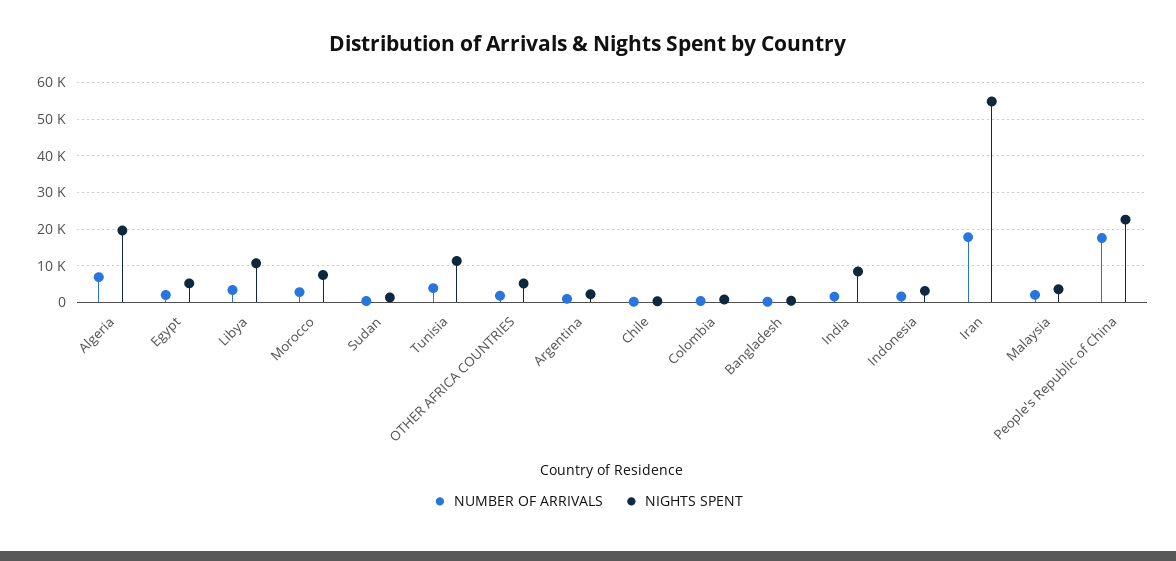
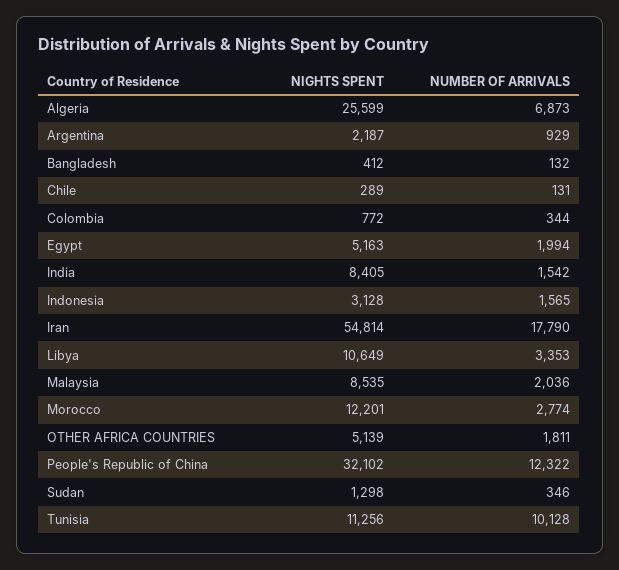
  {
    "NUMBER OF ARRIVALS": {
      "Algeria": 6873,
      "Egypt": 1994,
      "Libya": 3353,
      "Morocco": 2774,
      "Sudan": 346,
-     "Tunisia": 4000,
+     "Tunisia": 10128,
      "OTHER AFRICA COUNTRIES": 1811,
      "Argentina": 929,
      "Chile": 131,
      "Colombia": 344,
      "Bangladesh": 132,
      "India": 1542,
      "Indonesia": 1565,
      "Iran": 17790,
      "Malaysia": 2036,
-     "People's Republic of China": 18000
+     "People's Republic of China": 12322
    },
    "NIGHTS SPENT": {
-     "Algeria": 20000,
+     "Algeria": 25599,
      "Egypt": 5163,
      "Libya": 10649,
-     "Morocco": 8000,
+     "Morocco": 12201,
      "Sudan": 1298,
      "Tunisia": 11256,
      "OTHER AFRICA COUNTRIES": 5139,
      "Argentina": 2187,
      "Chile": 289,
      "Colombia": 772,
      "Bangladesh": 412,
      "India": 8405,
      "Indonesia": 3128,
      "Iran": 54814,
-     "Malaysia": 4000,
+     "Malaysia": 8535,
-     "People's Republic of China": 22000
+     "People's Republic of China": 32102
    }
  }

